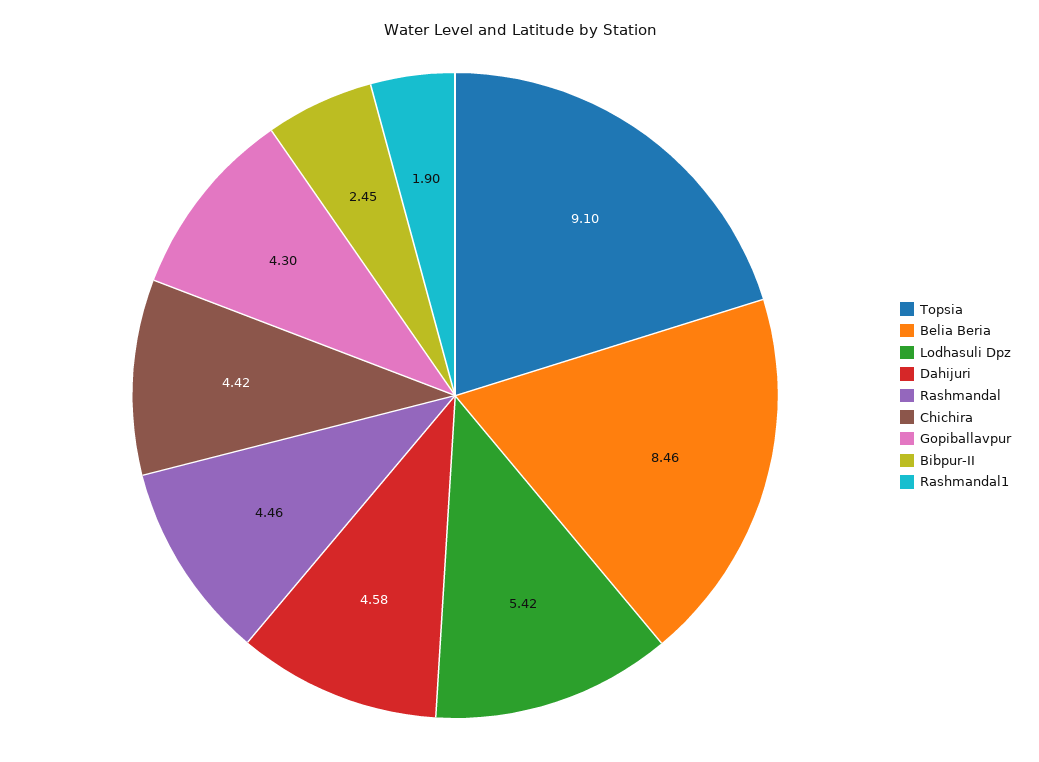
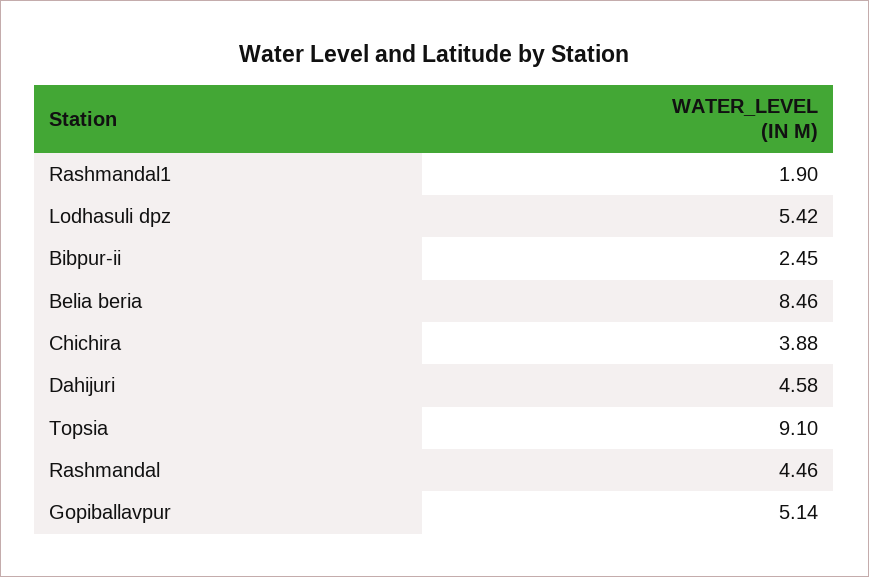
  {
    "Topsia": 9.1,
    "Belia Beria": 8.46,
    "Lodhasuli Dpz": 5.42,
    "Dahijuri": 4.58,
    "Rashmandal": 4.46,
-   "Chichira": 4.42,
+   "Chichira": 3.88,
-   "Gopiballavpur": 4.3,
+   "Gopiballavpur": 5.14,
    "Bibpur-II": 2.45,
    "Rashmandal1": 1.9
  }

